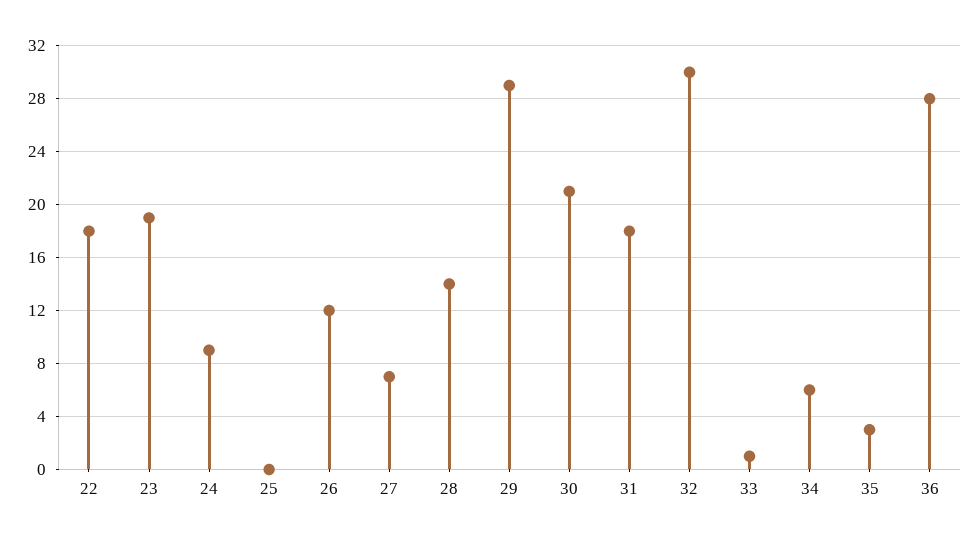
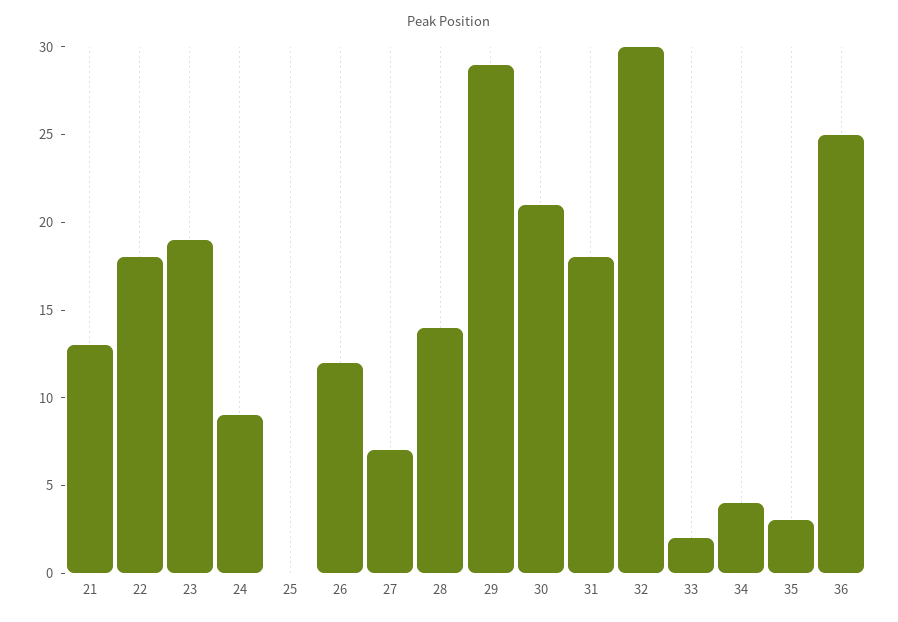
  {
    "22": 18,
    "23": 19,
    "24": 9,
    "25": 0,
    "26": 12,
    "27": 7,
    "28": 14,
    "29": 29,
    "30": 21,
    "31": 18,
    "32": 30,
-   "33": 1,
+   "33": 2,
-   "34": 6,
+   "34": 4,
    "35": 3,
-   "36": 28
+   "36": 25,
+   "21": 13
  }

